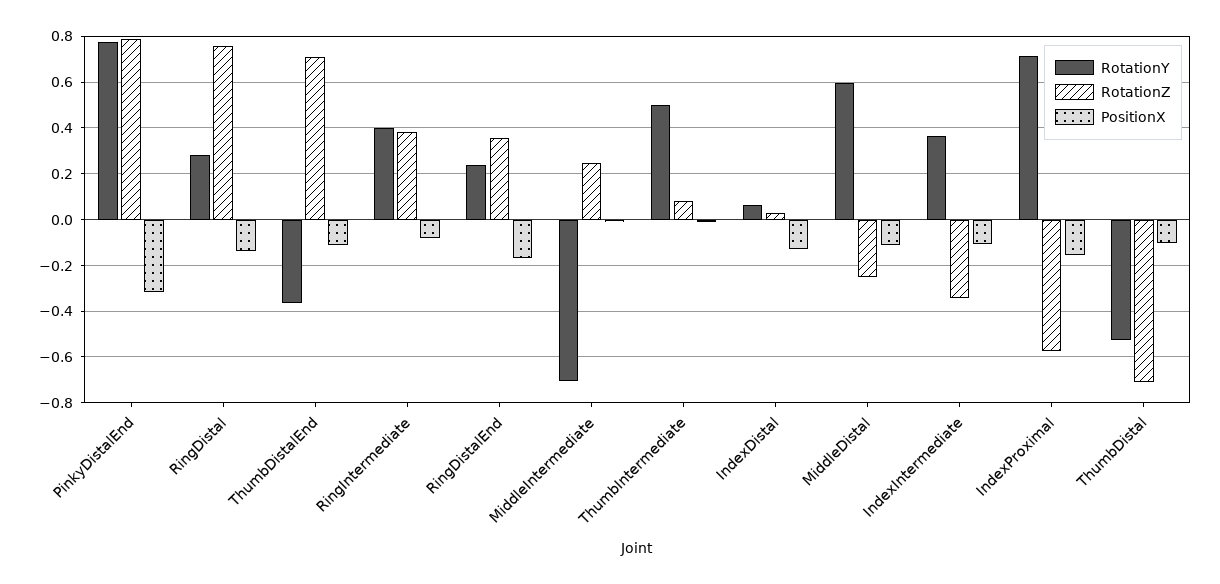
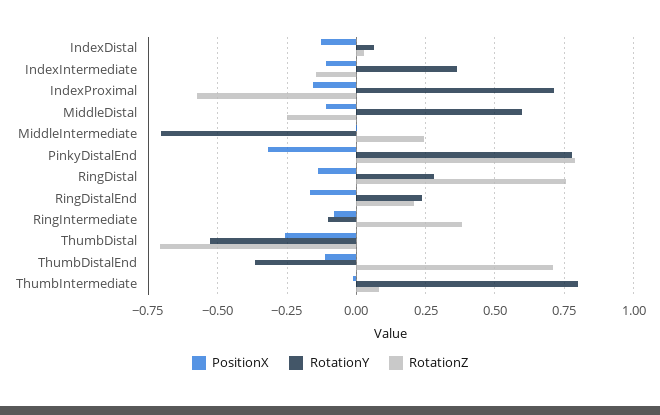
  {
    "RotationY": {
      "PinkyDistalEnd": 0.775,
      "RingDistal": 0.275,
      "ThumbDistalEnd": -0.375,
-     "RingIntermediate": 0.4,
+     "RingIntermediate": -0.1,
      "RingDistalEnd": 0.225,
      "MiddleIntermediate": -0.7,
-     "ThumbIntermediate": 0.5,
+     "ThumbIntermediate": 0.8,
      "IndexDistal": 0.05,
      "MiddleDistal": 0.6,
      "IndexIntermediate": 0.375,
      "IndexProximal": 0.725,
      "ThumbDistal": -0.525
    },
    "RotationZ": {
      "PinkyDistalEnd": 0.8,
      "RingDistal": 0.75,
      "ThumbDistalEnd": 0.7,
      "RingIntermediate": 0.375,
-     "RingDistalEnd": 0.35,
+     "RingDistalEnd": 0.2,
      "MiddleIntermediate": 0.25,
      "ThumbIntermediate": 0.075,
      "IndexDistal": 0.025,
      "MiddleDistal": -0.25,
-     "IndexIntermediate": -0.35,
+     "IndexIntermediate": -0.15,
      "IndexProximal": -0.575,
      "ThumbDistal": -0.7
    },
    "PositionX": {
      "PinkyDistalEnd": -0.325,
      "RingDistal": -0.15,
      "ThumbDistalEnd": -0.125,
      "RingIntermediate": -0.075,
      "RingDistalEnd": -0.175,
      "MiddleIntermediate": 0,
      "ThumbIntermediate": 0,
      "IndexDistal": -0.125,
      "MiddleDistal": -0.1,
      "IndexIntermediate": -0.1,
      "IndexProximal": -0.15,
-     "ThumbDistal": -0.1
+     "ThumbDistal": -0.25
    }
  }

